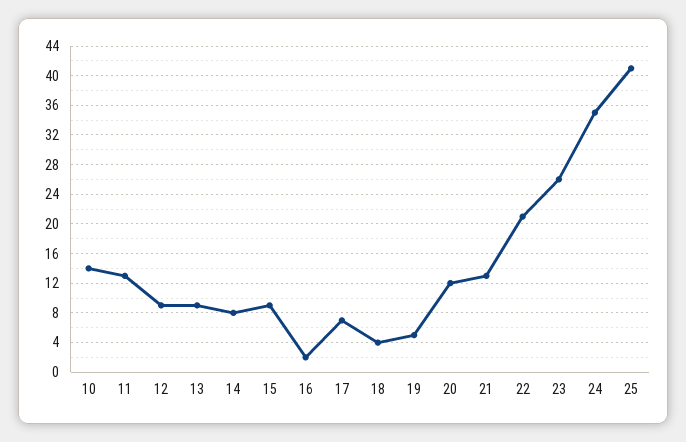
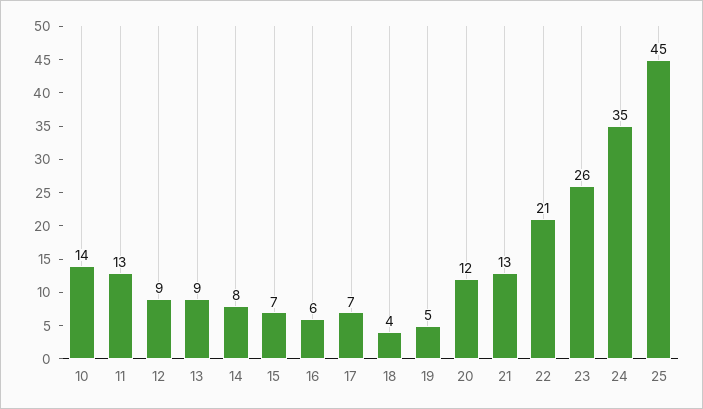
  {
    "10": 14,
    "11": 13,
    "12": 9,
    "13": 9,
    "14": 8,
-   "15": 9,
+   "15": 7,
-   "16": 2,
+   "16": 6,
    "17": 7,
    "18": 4,
    "19": 5,
    "20": 12,
    "21": 13,
    "22": 21,
    "23": 26,
    "24": 35,
-   "25": 41
+   "25": 45
  }

